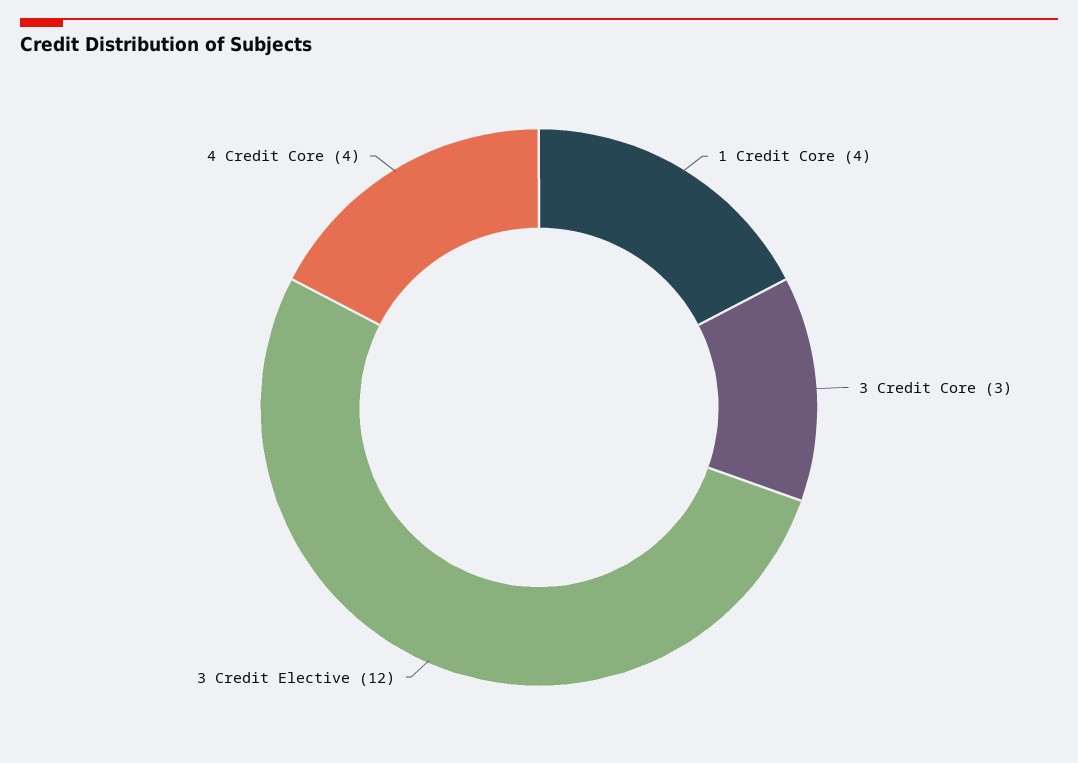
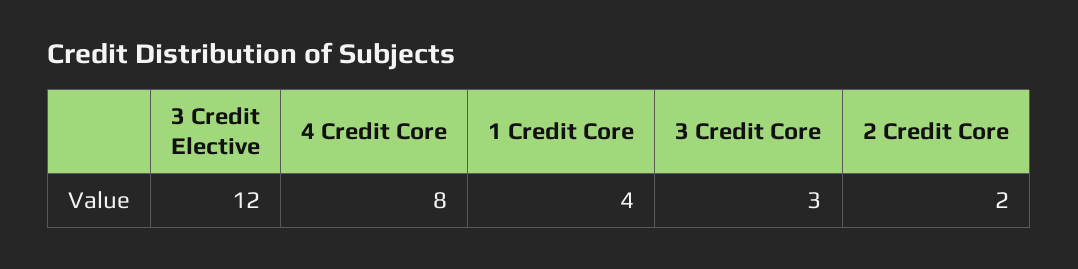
  {
    "1 Credit Core": 4,
    "3 Credit Core": 3,
    "3 Credit Elective": 12,
-   "4 Credit Core": 4
+   "4 Credit Core": 8,
+   "2 Credit Core": 2
  }

